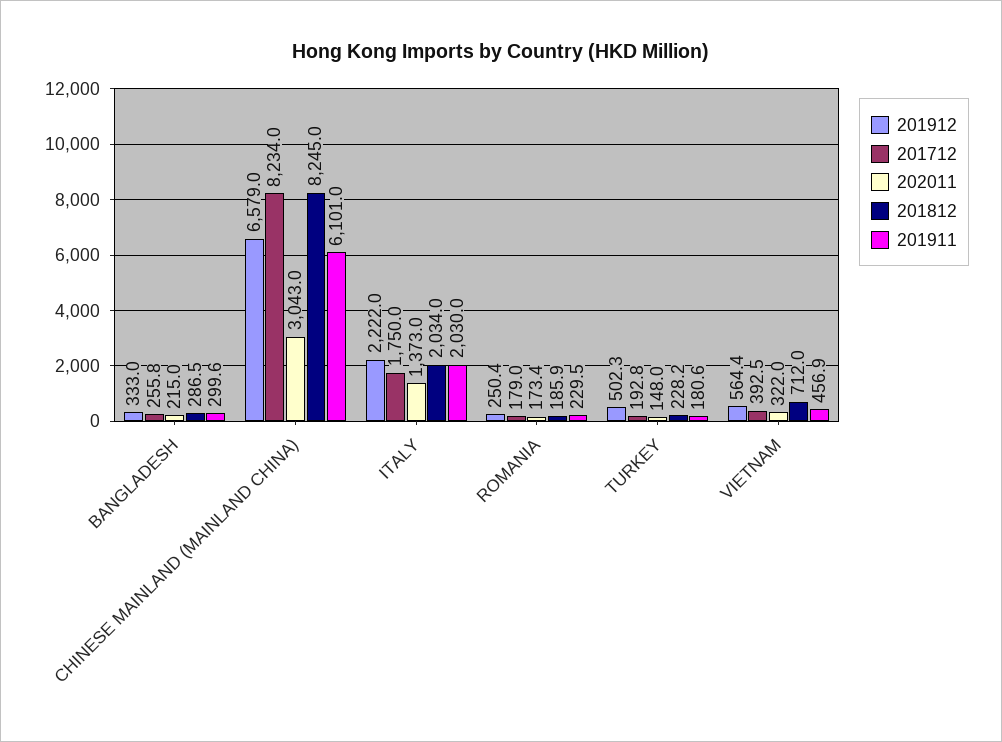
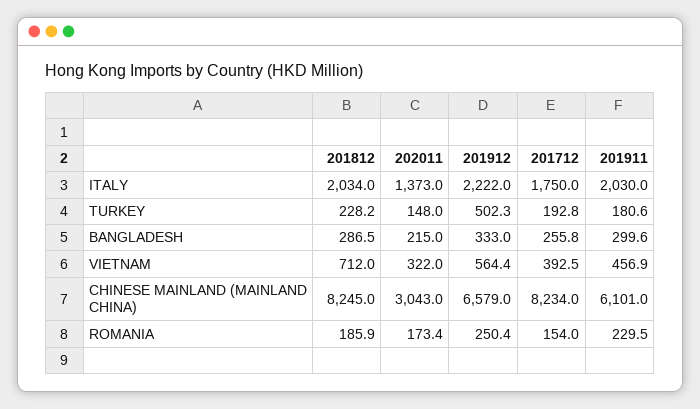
  {
    "201912": {
      "BANGLADESH": 333,
      "CHINESE MAINLAND (MAINLAND CHINA)": 6579,
      "ITALY": 2222,
      "ROMANIA": 250.4,
      "TURKEY": 502.3,
      "VIETNAM": 564.4
    },
    "201712": {
      "BANGLADESH": 255.8,
      "CHINESE MAINLAND (MAINLAND CHINA)": 8234,
      "ITALY": 1750,
-     "ROMANIA": 179,
+     "ROMANIA": 154,
      "TURKEY": 192.8,
      "VIETNAM": 392.5
    },
    "202011": {
      "BANGLADESH": 215,
      "CHINESE MAINLAND (MAINLAND CHINA)": 3043,
      "ITALY": 1373,
      "ROMANIA": 173.4,
      "TURKEY": 148,
      "VIETNAM": 322
    },
    "201812": {
      "BANGLADESH": 286.5,
      "CHINESE MAINLAND (MAINLAND CHINA)": 8245,
      "ITALY": 2034,
      "ROMANIA": 185.9,
      "TURKEY": 228.2,
      "VIETNAM": 712
    },
    "201911": {
      "BANGLADESH": 299.6,
      "CHINESE MAINLAND (MAINLAND CHINA)": 6101,
      "ITALY": 2030,
      "ROMANIA": 229.5,
      "TURKEY": 180.6,
      "VIETNAM": 456.9
    }
  }

